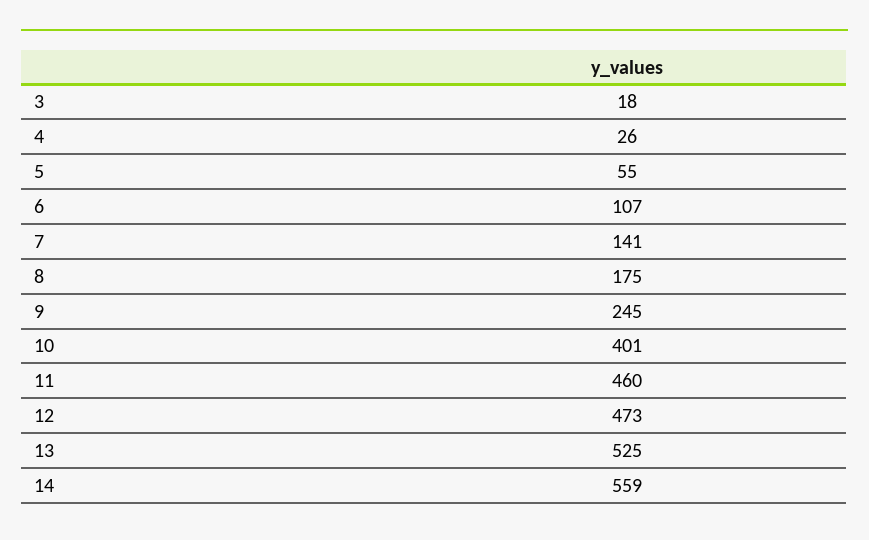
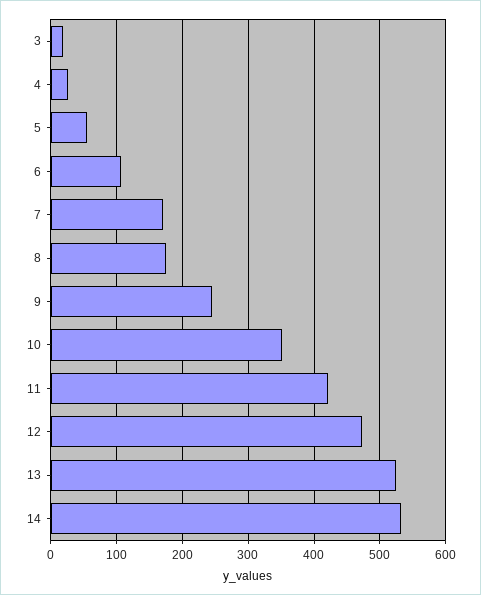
  {
    "3": 18,
    "4": 26,
    "5": 55,
    "6": 107,
-   "7": 141,
+   "7": 170,
    "8": 175,
    "9": 245,
-   "10": 401,
+   "10": 350,
-   "11": 460,
+   "11": 420,
    "12": 473,
    "13": 525,
-   "14": 559
+   "14": 530
  }

